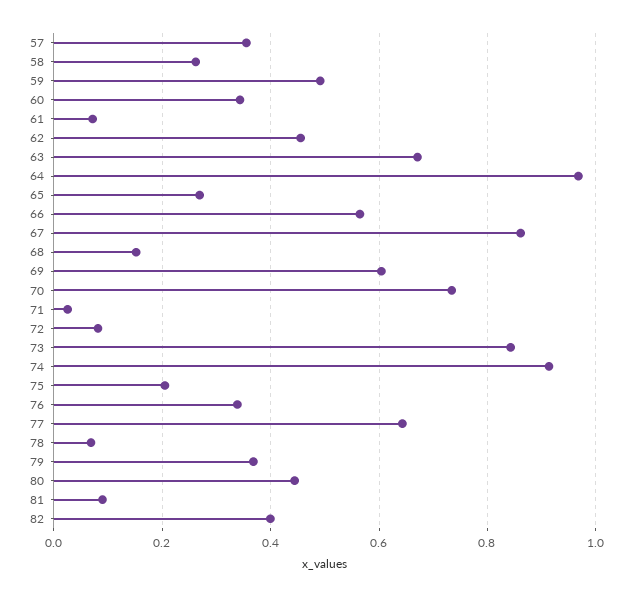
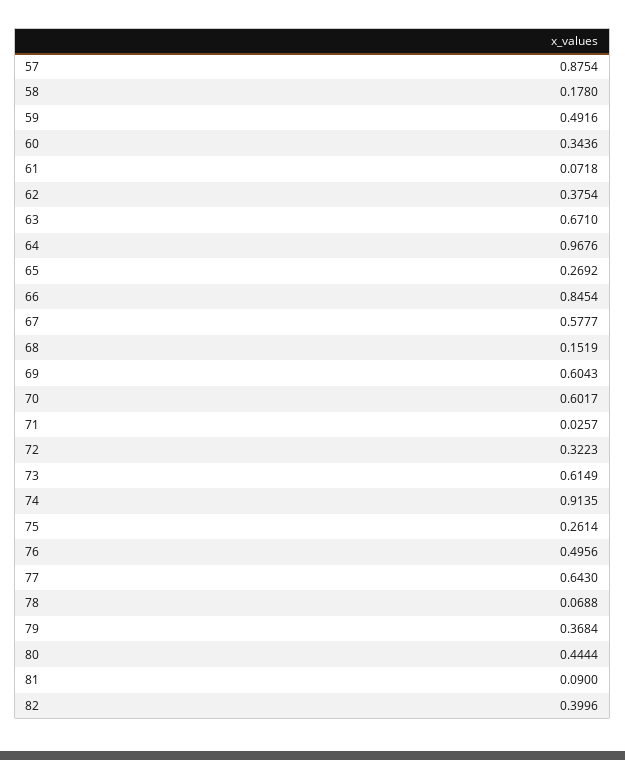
  {
-   "57": 0.36,
+   "57": 0.8754,
-   "58": 0.26,
+   "58": 0.178,
    "59": 0.4916,
    "60": 0.3436,
    "61": 0.0718,
-   "62": 0.46,
+   "62": 0.3754,
    "63": 0.671,
    "64": 0.9676,
    "65": 0.2692,
-   "66": 0.56,
+   "66": 0.8454,
-   "67": 0.86,
+   "67": 0.5777,
    "68": 0.1519,
    "69": 0.6043,
-   "70": 0.74,
+   "70": 0.6017,
    "71": 0.0257,
-   "72": 0.08,
+   "72": 0.3223,
-   "73": 0.84,
+   "73": 0.6149,
    "74": 0.9135,
-   "75": 0.2,
+   "75": 0.2614,
-   "76": 0.34,
+   "76": 0.4956,
    "77": 0.643,
    "78": 0.0688,
    "79": 0.3684,
    "80": 0.4444,
    "81": 0.09,
    "82": 0.3996
  }

